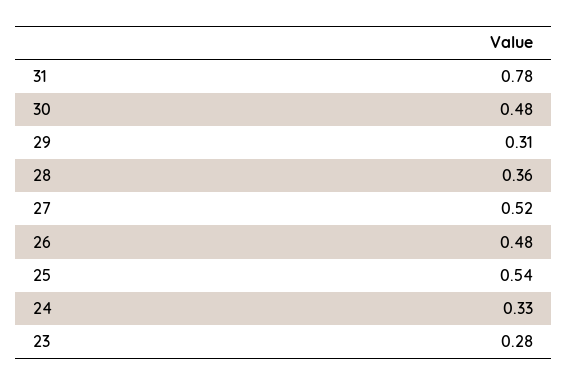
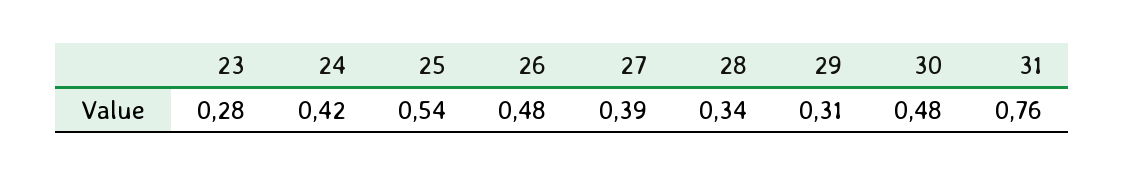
  {
-   "31": 0.78,
+   "31": 0.76,
    "30": 0.48,
    "29": 0.31,
-   "28": 0.36,
+   "28": 0.34,
-   "27": 0.52,
+   "27": 0.39,
    "26": 0.48,
    "25": 0.54,
-   "24": 0.33,
+   "24": 0.42,
    "23": 0.28
  }

